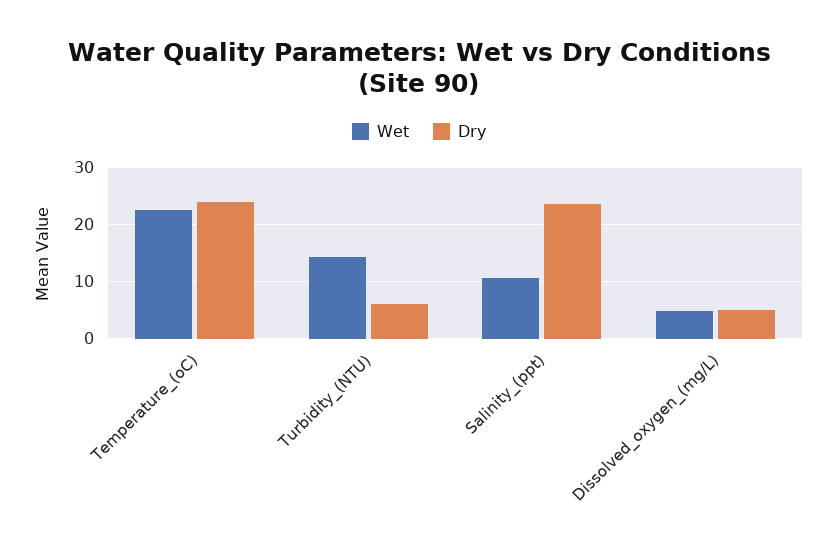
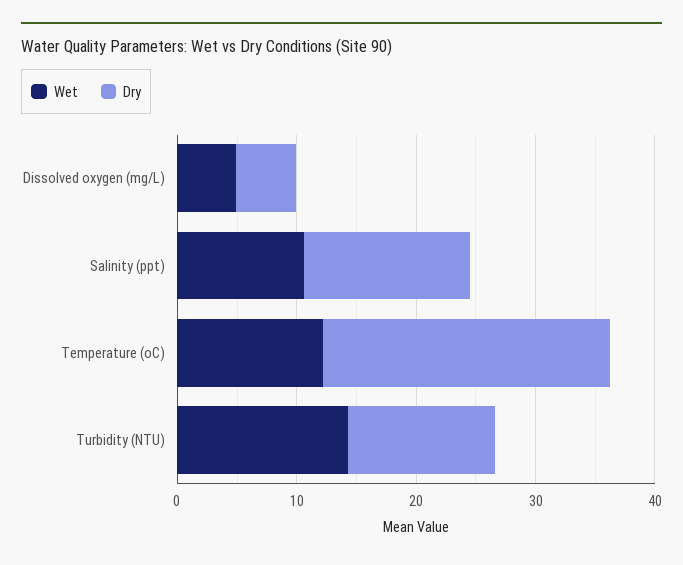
  {
    "Wet": {
-     "Temperature_(oC)": 22,
+     "Temperature_(oC)": 12,
      "Turbidity_(NTU)": 14,
      "Salinity_(ppt)": 10,
      "Dissolved_oxygen_(mg/L)": 4
    },
    "Dry": {
      "Temperature_(oC)": 24,
-     "Turbidity_(NTU)": 6,
+     "Turbidity_(NTU)": 12,
-     "Salinity_(ppt)": 24,
+     "Salinity_(ppt)": 14,
      "Dissolved_oxygen_(mg/L)": 6
    }
  }

